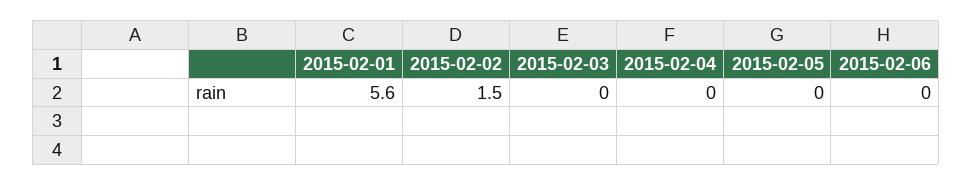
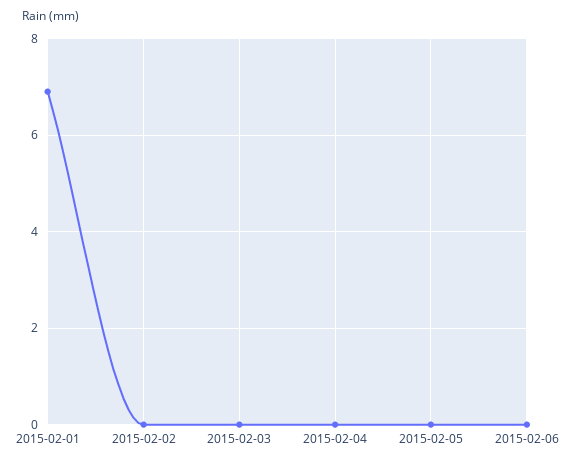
  {
-   "2015-02-01": 5.6,
+   "2015-02-01": 7,
-   "2015-02-02": 1.5,
+   "2015-02-02": 0,
    "2015-02-03": 0,
    "2015-02-04": 0,
    "2015-02-05": 0,
    "2015-02-06": 0
  }

